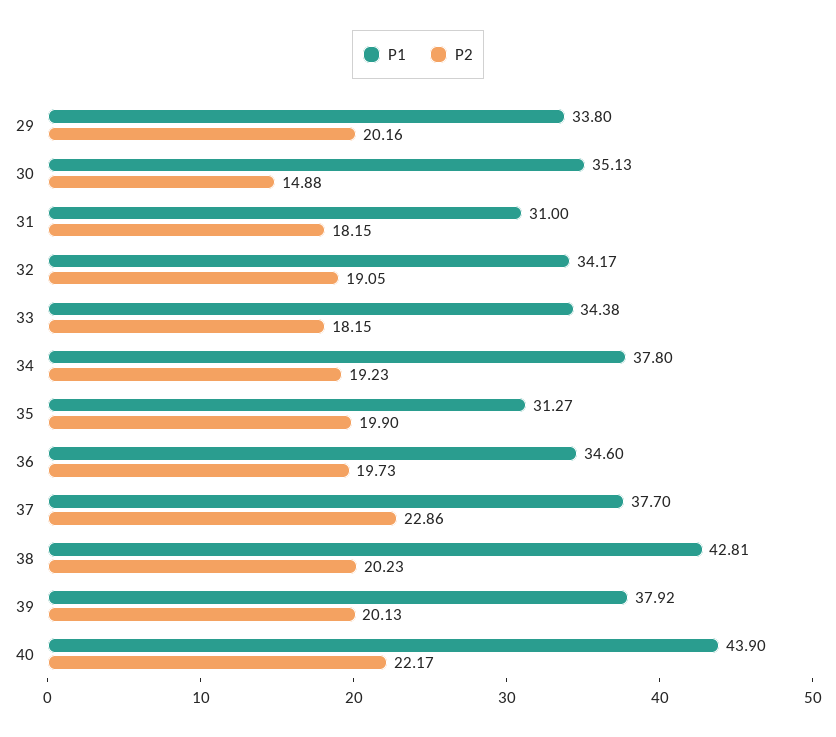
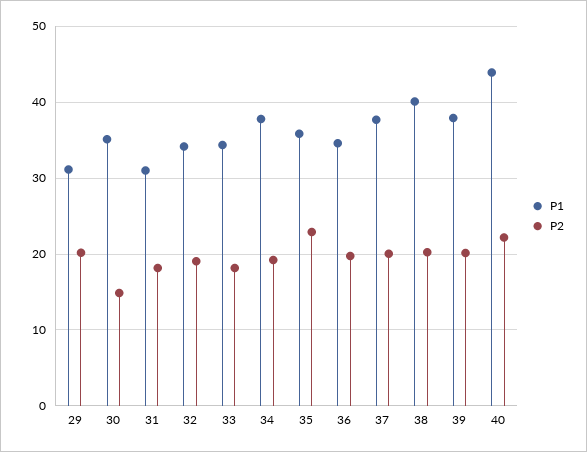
  {
    "P1": {
-     "29": 33.8,
+     "29": 31,
      "30": 35.13,
      "31": 31,
      "32": 34.17,
      "33": 34.38,
      "34": 37.8,
-     "35": 31.27,
+     "35": 36,
      "36": 34.6,
      "37": 37.7,
-     "38": 42.81,
+     "38": 40,
      "39": 37.92,
      "40": 43.9
    },
    "P2": {
      "29": 20.16,
      "30": 14.88,
      "31": 18.15,
      "32": 19.05,
      "33": 18.15,
      "34": 19.23,
-     "35": 19.9,
+     "35": 23,
      "36": 19.73,
-     "37": 22.86,
+     "37": 20,
      "38": 20.23,
      "39": 20.13,
      "40": 22.17
    }
  }

